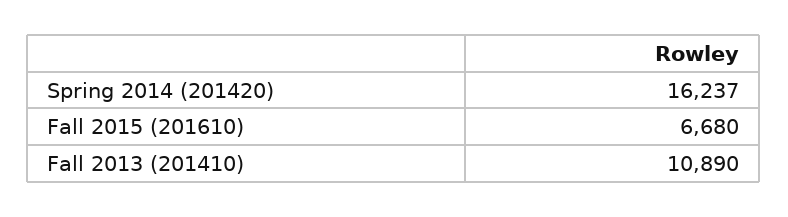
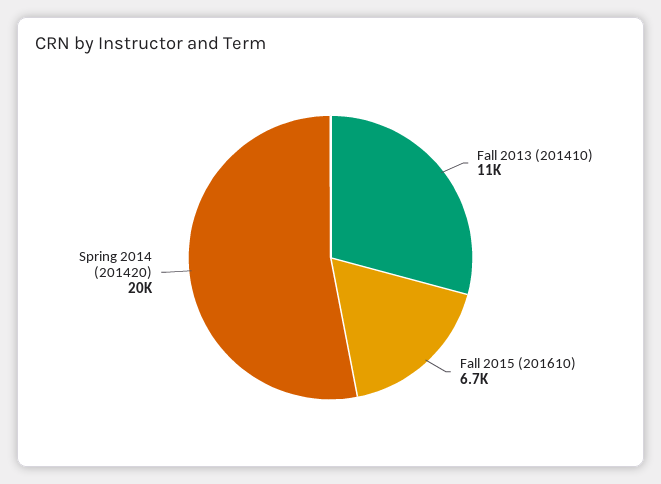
  {
-   "Spring 2014 (201420)": 16237,
+   "Spring 2014 (201420)": 20000,
    "Fall 2015 (201610)": 6680,
    "Fall 2013 (201410)": 10890
  }

